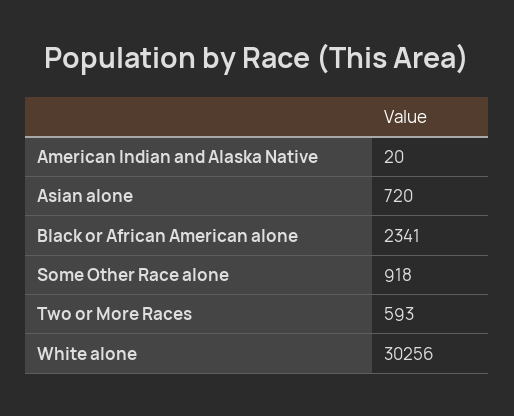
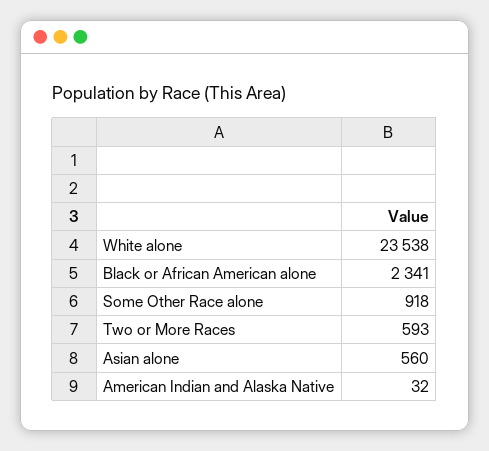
  {
-   "American Indian and Alaska Native": 20,
+   "American Indian and Alaska Native": 32,
-   "Asian alone": 720,
+   "Asian alone": 560,
    "Black or African American alone": 2341,
    "Some Other Race alone": 918,
    "Two or More Races": 593,
-   "White alone": 30256
+   "White alone": 23538
  }

